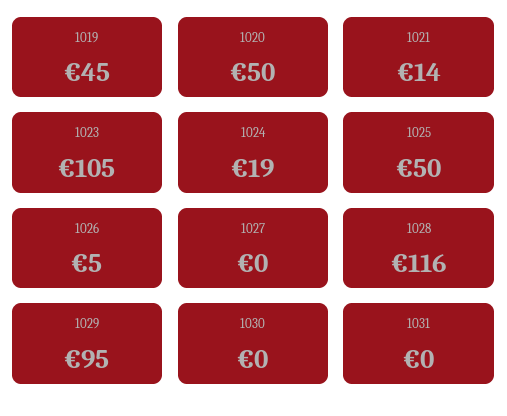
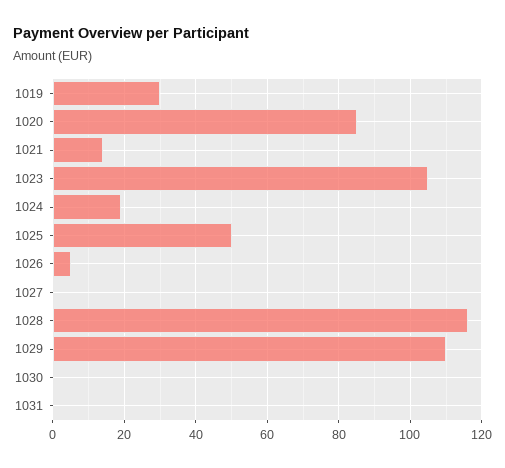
  {
-   "1019": 45,
+   "1019": 30,
-   "1020": 50,
+   "1020": 85,
    "1021": 14,
    "1023": 105,
    "1024": 19,
    "1025": 50,
    "1026": 5,
    "1027": 0,
    "1028": 116,
-   "1029": 95,
+   "1029": 110,
    "1030": 0,
    "1031": 0
  }

